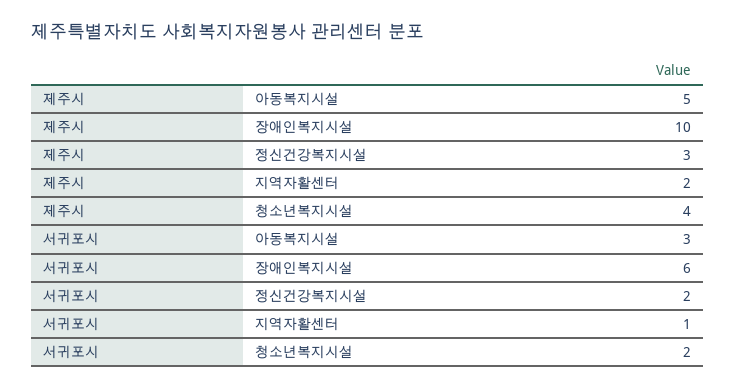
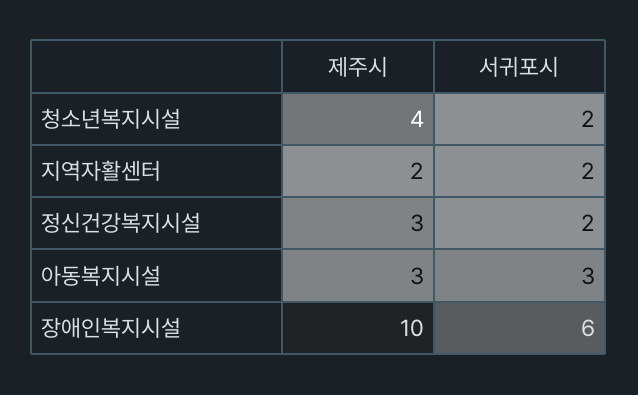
  {
    "제주시": {
-     "아동복지시설": 5,
+     "아동복지시설": 3,
      "장애인복지시설": 10,
      "정신건강복지시설": 3,
      "지역자활센터": 2,
      "청소년복지시설": 4
    },
    "서귀포시": {
      "아동복지시설": 3,
      "장애인복지시설": 6,
      "정신건강복지시설": 2,
-     "지역자활센터": 1,
+     "지역자활센터": 2,
      "청소년복지시설": 2
    }
  }

